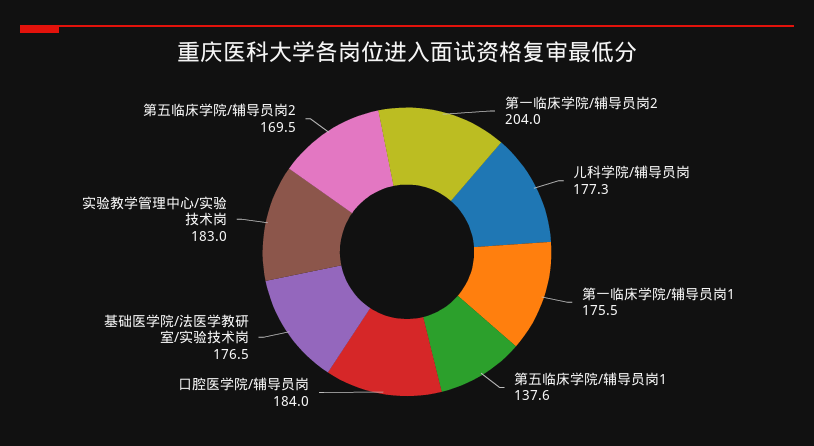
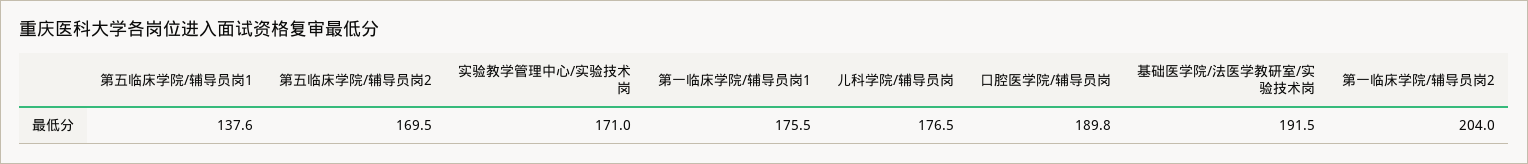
  {
    "第一临床学院/辅导员岗2": 204,
-   "儿科学院/辅导员岗": 177.3,
+   "儿科学院/辅导员岗": 176.5,
    "第一临床学院/辅导员岗1": 175.5,
    "第五临床学院/辅导员岗1": 137.6,
-   "口腔医学院/辅导员岗": 184,
+   "口腔医学院/辅导员岗": 189.8,
-   "基础医学院/法医学教研室/实验技术岗": 176.5,
+   "基础医学院/法医学教研室/实验技术岗": 191.5,
-   "实验教学管理中心/实验技术岗": 183,
+   "实验教学管理中心/实验技术岗": 171,
    "第五临床学院/辅导员岗2": 169.5
  }

